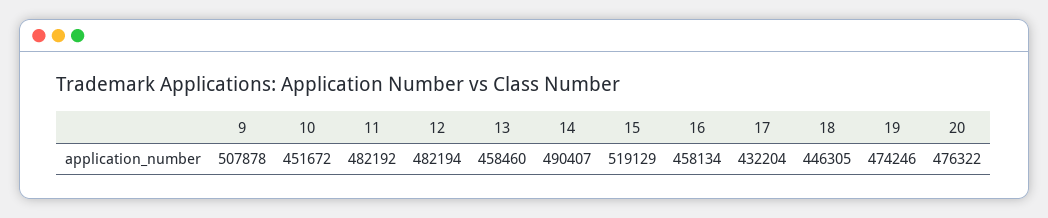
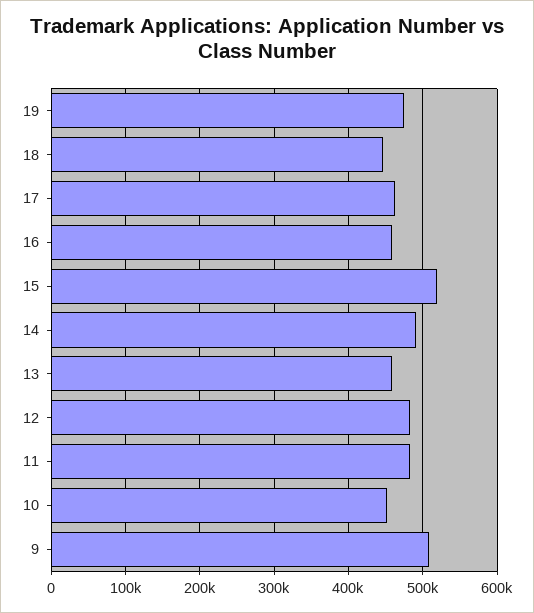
  {
    "9": 507878,
    "10": 451672,
    "11": 482192,
    "12": 482194,
    "13": 458460,
    "14": 490407,
    "15": 519129,
    "16": 458134,
-   "17": 432204,
+   "17": 460000,
    "18": 446305,
-   "19": 474246,
+   "19": 474246
-   "20": 476322
  }

